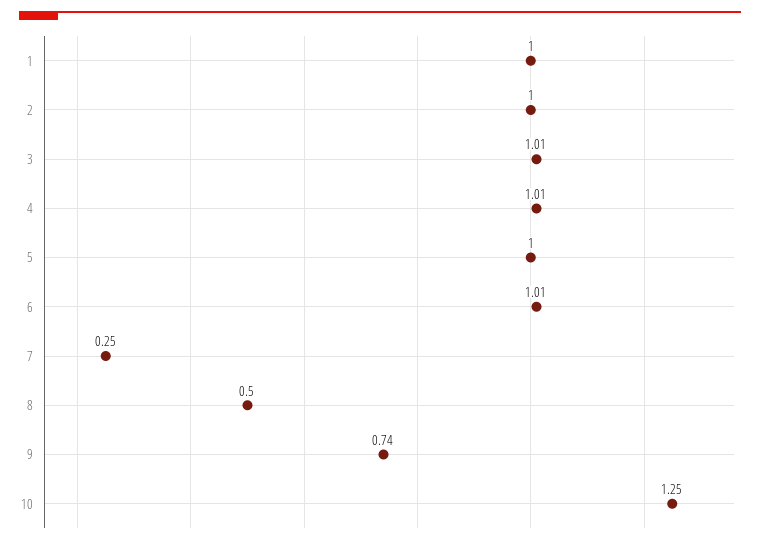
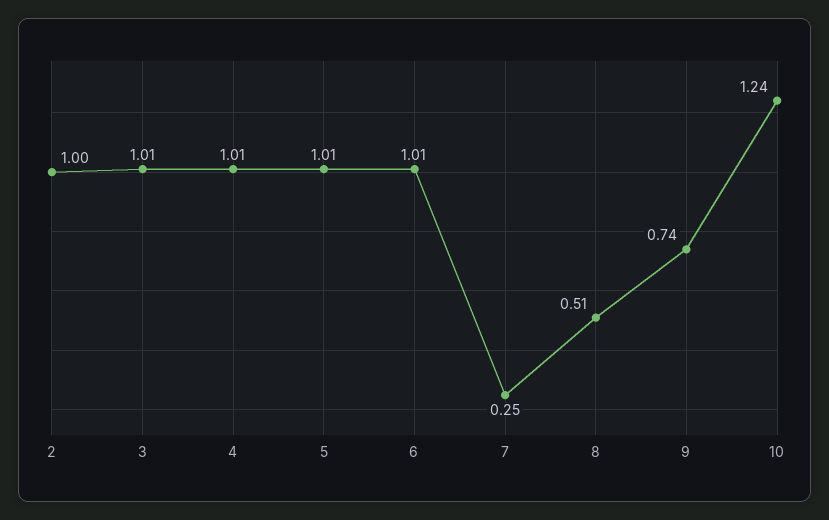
  {
-   "1": 1,
    "2": 1,
    "3": 1.01,
    "4": 1.01,
-   "5": 1,
+   "5": 1.01,
    "6": 1.01,
    "7": 0.25,
-   "8": 0.5,
+   "8": 0.51,
    "9": 0.74,
-   "10": 1.25
+   "10": 1.24
  }

